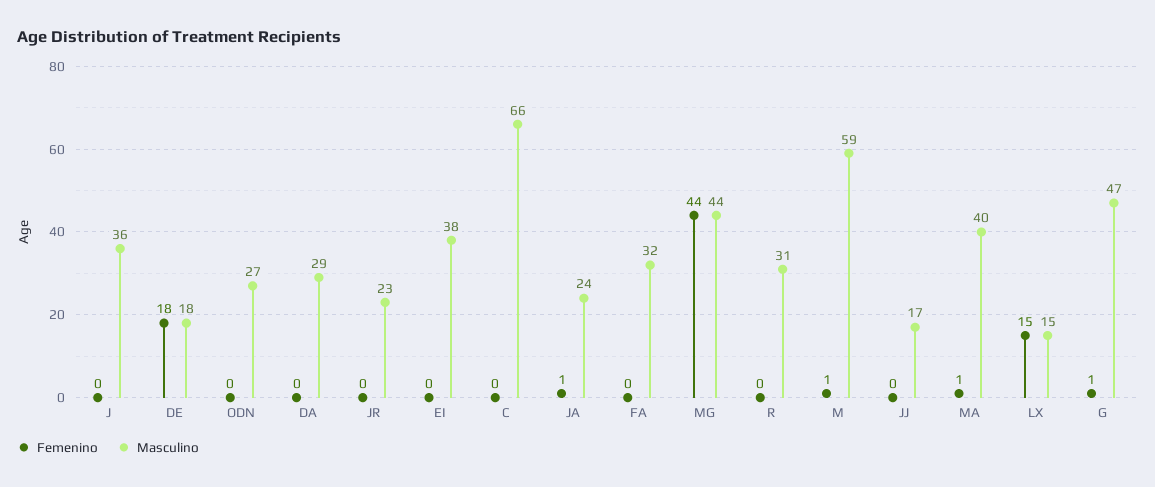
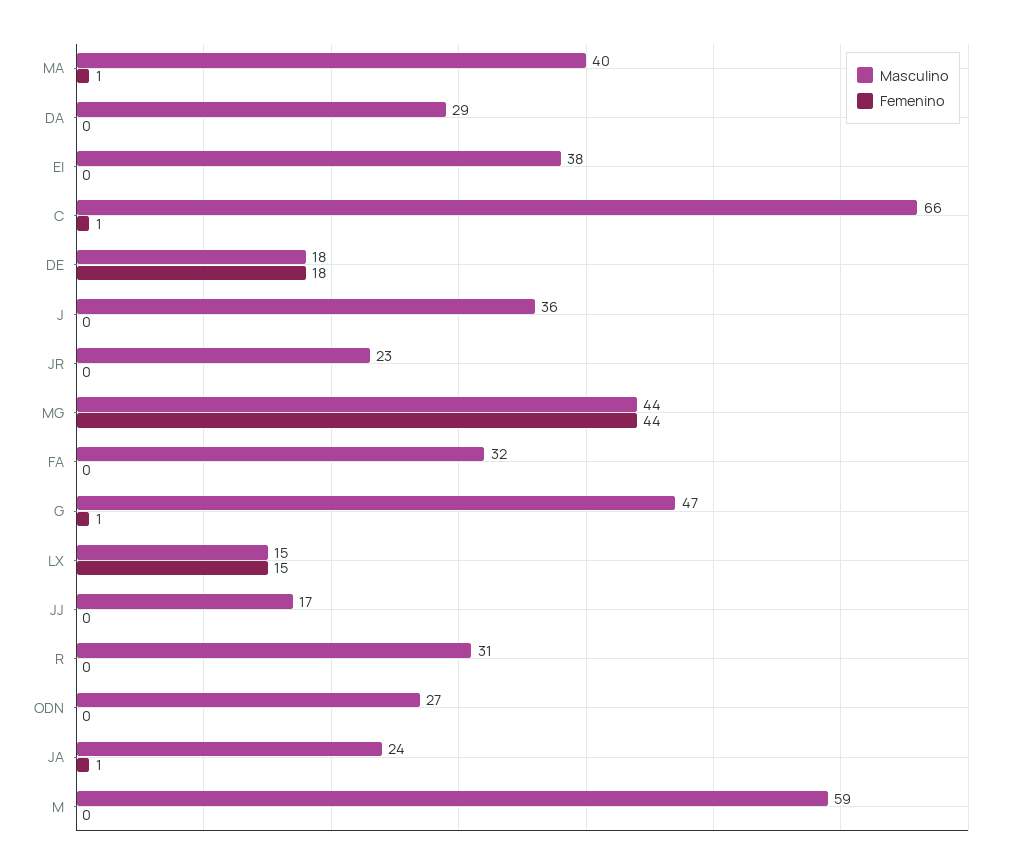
  {
    "Femenino": {
      "J": 0,
      "DE": 18,
      "ODN": 0,
      "DA": 0,
      "JR": 0,
      "EI": 0,
-     "C": 0,
+     "C": 1,
      "JA": 1,
      "FA": 0,
      "MG": 44,
      "R": 0,
-     "M": 1,
+     "M": 0,
      "JJ": 0,
      "MA": 1,
      "LX": 15,
      "G": 1
    },
    "Masculino": {
      "J": 36,
      "DE": 18,
      "ODN": 27,
      "DA": 29,
      "JR": 23,
      "EI": 38,
      "C": 66,
      "JA": 24,
      "FA": 32,
      "MG": 44,
      "R": 31,
      "M": 59,
      "JJ": 17,
      "MA": 40,
      "LX": 15,
      "G": 47
    }
  }

